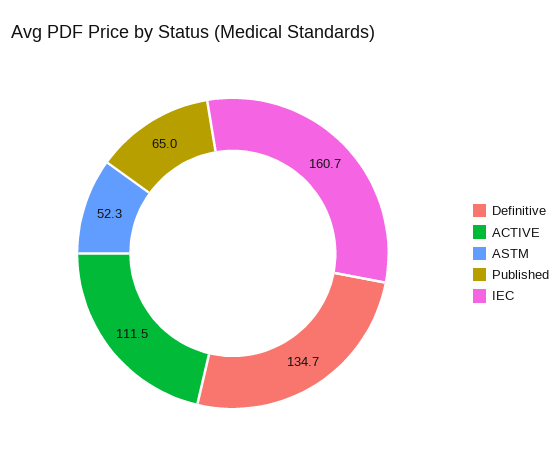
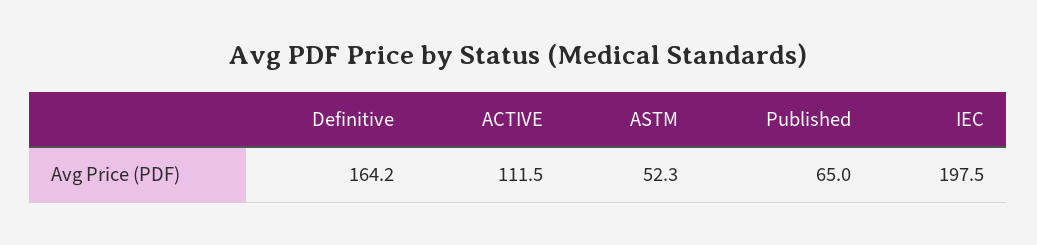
  {
-   "Definitive": 134.7,
+   "Definitive": 164.2,
    "ACTIVE": 111.5,
    "ASTM": 52.3,
    "Published": 65,
-   "IEC": 160.7
+   "IEC": 197.5
  }

